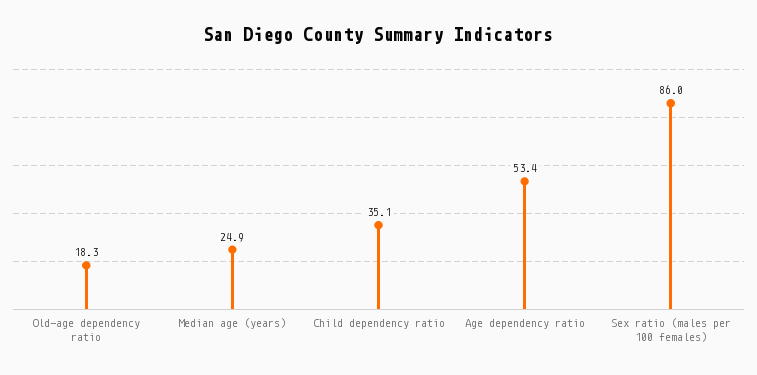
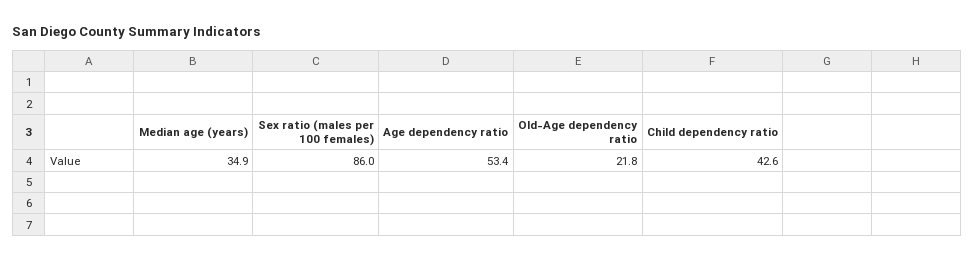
  {
-   "Old-age dependency ratio": 18.3,
+   "Old-age dependency ratio": 21.8,
-   "Median age (years)": 24.9,
+   "Median age (years)": 34.9,
-   "Child dependency ratio": 35.1,
+   "Child dependency ratio": 42.6,
    "Age dependency ratio": 53.4,
    "Sex ratio (males per 100 females)": 86
  }

